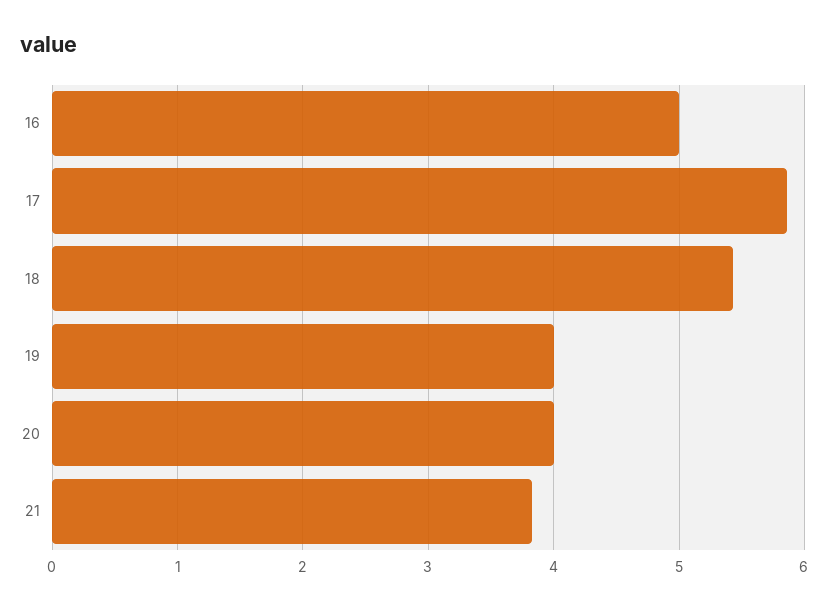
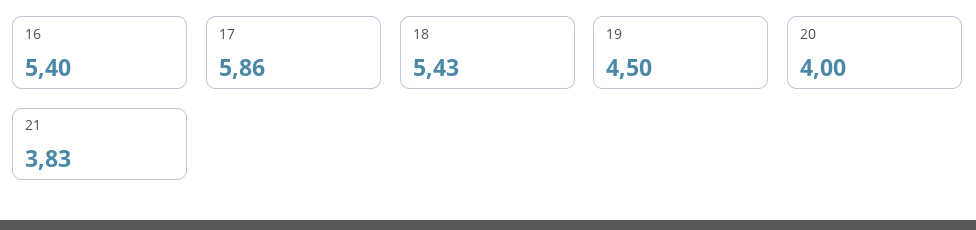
  {
-   "16": 5,
+   "16": 5.4,
    "17": 5.86,
    "18": 5.43,
-   "19": 4,
+   "19": 4.5,
    "20": 4,
    "21": 3.83
  }

